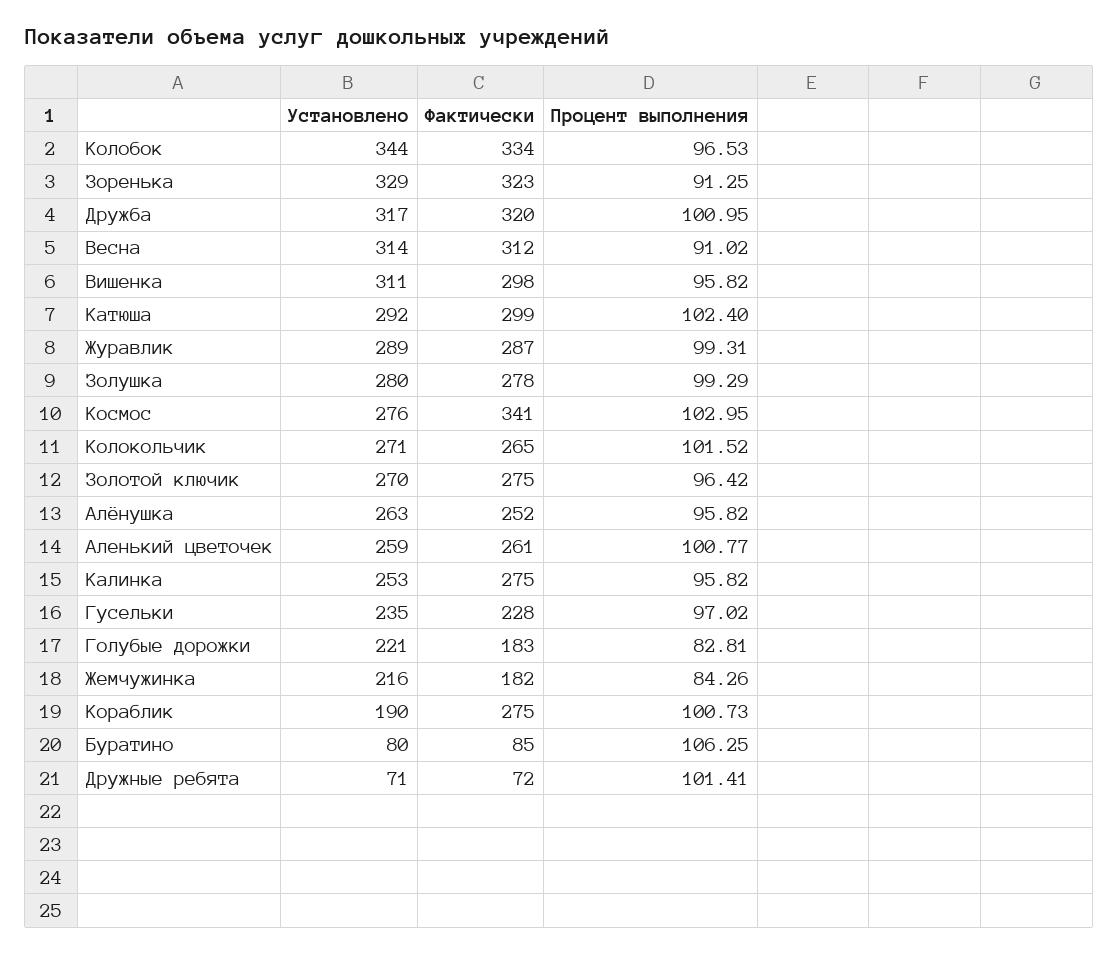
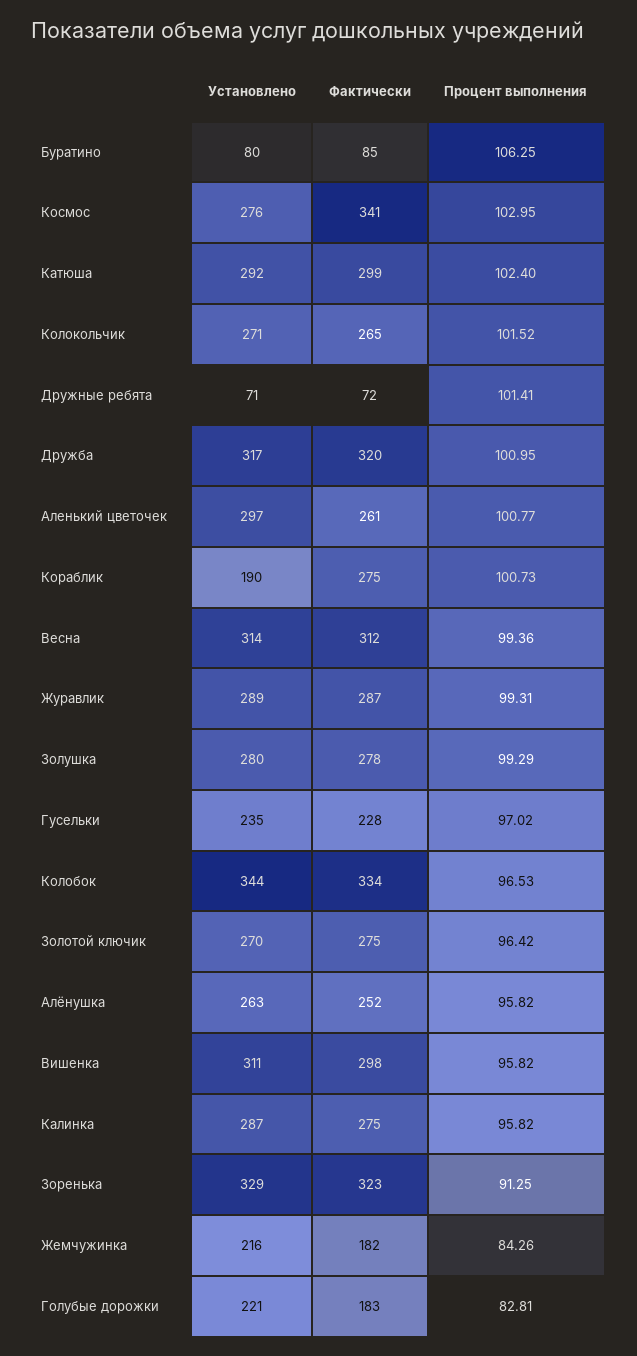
  {
    "Установлено": {
      "Колобок": 344,
      "Зоренька": 329,
      "Дружба": 317,
      "Весна": 314,
      "Вишенка": 311,
      "Катюша": 292,
      "Журавлик": 289,
      "Золушка": 280,
      "Космос": 276,
      "Колокольчик": 271,
      "Золотой ключик": 270,
      "Алёнушка": 263,
-     "Аленький цветочек": 259,
+     "Аленький цветочек": 297,
-     "Калинка": 253,
+     "Калинка": 287,
      "Гусельки": 235,
      "Голубые дорожки": 221,
      "Жемчужинка": 216,
      "Кораблик": 190,
      "Буратино": 80,
      "Дружные ребята": 71
    },
    "Фактически": {
      "Колобок": 334,
      "Зоренька": 323,
      "Дружба": 320,
      "Весна": 312,
      "Вишенка": 298,
      "Катюша": 299,
      "Журавлик": 287,
      "Золушка": 278,
      "Космос": 341,
      "Колокольчик": 265,
      "Золотой ключик": 275,
      "Алёнушка": 252,
      "Аленький цветочек": 261,
      "Калинка": 275,
      "Гусельки": 228,
      "Голубые дорожки": 183,
      "Жемчужинка": 182,
      "Кораблик": 275,
      "Буратино": 85,
      "Дружные ребята": 72
    },
    "Процент выполнения": {
      "Колобок": 96.53,
      "Зоренька": 91.25,
      "Дружба": 100.95,
-     "Весна": 91.02,
+     "Весна": 99.36,
      "Вишенка": 95.82,
      "Катюша": 102.4,
      "Журавлик": 99.31,
      "Золушка": 99.29,
      "Космос": 102.95,
      "Колокольчик": 101.52,
      "Золотой ключик": 96.42,
      "Алёнушка": 95.82,
      "Аленький цветочек": 100.77,
      "Калинка": 95.82,
      "Гусельки": 97.02,
      "Голубые дорожки": 82.81,
      "Жемчужинка": 84.26,
      "Кораблик": 100.73,
      "Буратино": 106.25,
      "Дружные ребята": 101.41
    }
  }

